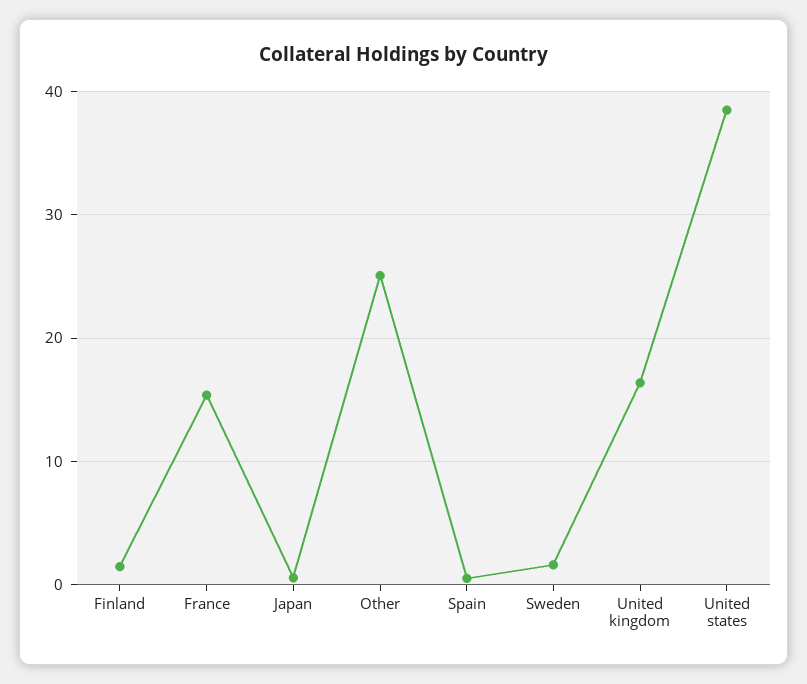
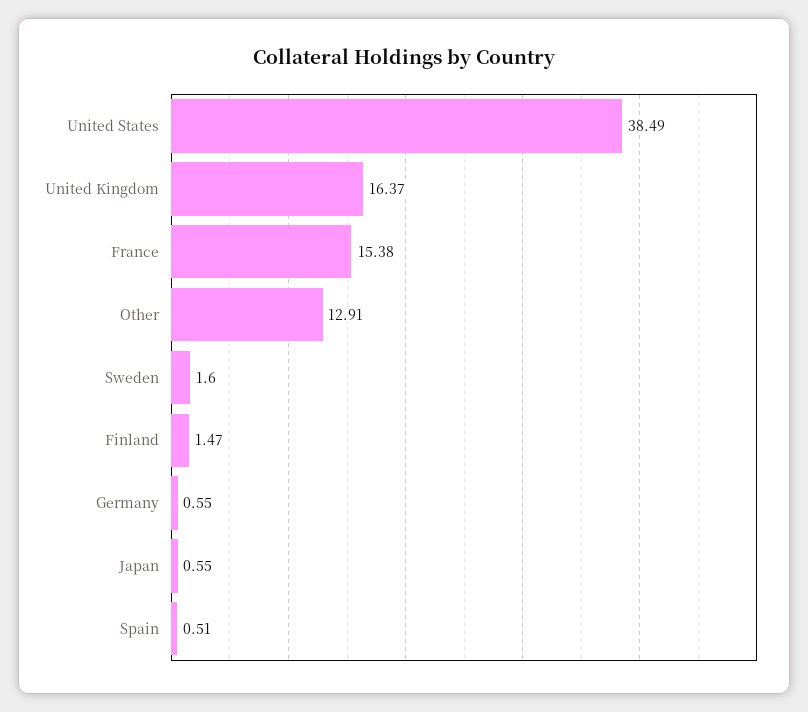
  {
    "Finland": 1.47,
    "France": 15.38,
    "Japan": 0.55,
-   "Other": 25,
+   "Other": 12.91,
    "Spain": 0.51,
    "Sweden": 1.6,
    "United kingdom": 16.37,
-   "United states": 38.49
+   "United states": 38.49,
+   "Germany": 0.55
  }

